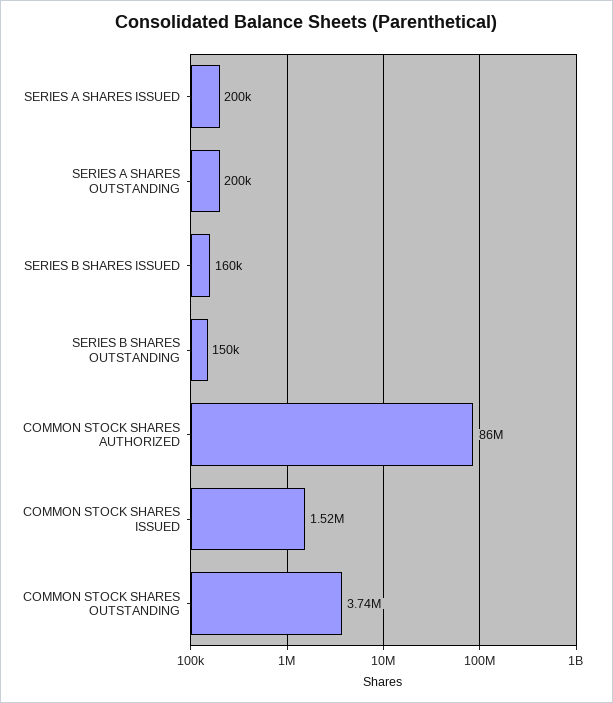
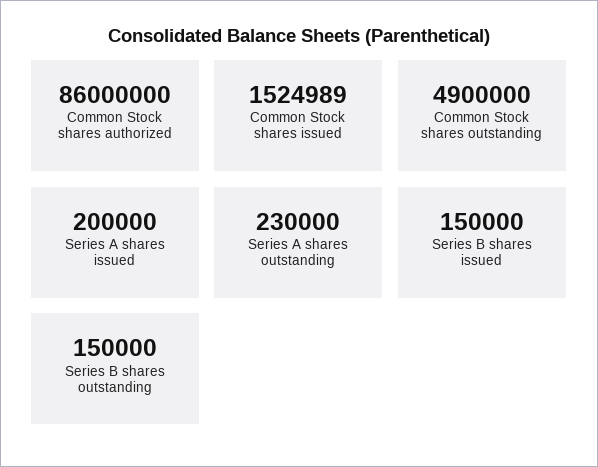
  {
    "SERIES A SHARES ISSUED": 200000,
-   "SERIES A SHARES OUTSTANDING": 200000,
+   "SERIES A SHARES OUTSTANDING": 230000,
-   "SERIES B SHARES ISSUED": 160000,
+   "SERIES B SHARES ISSUED": 150000,
    "SERIES B SHARES OUTSTANDING": 150000,
    "COMMON STOCK SHARES AUTHORIZED": 86000000,
    "COMMON STOCK SHARES ISSUED": 1524989,
-   "COMMON STOCK SHARES OUTSTANDING": 3740000
+   "COMMON STOCK SHARES OUTSTANDING": 4900000
  }

